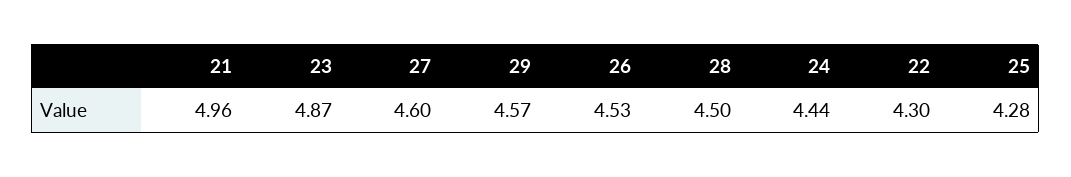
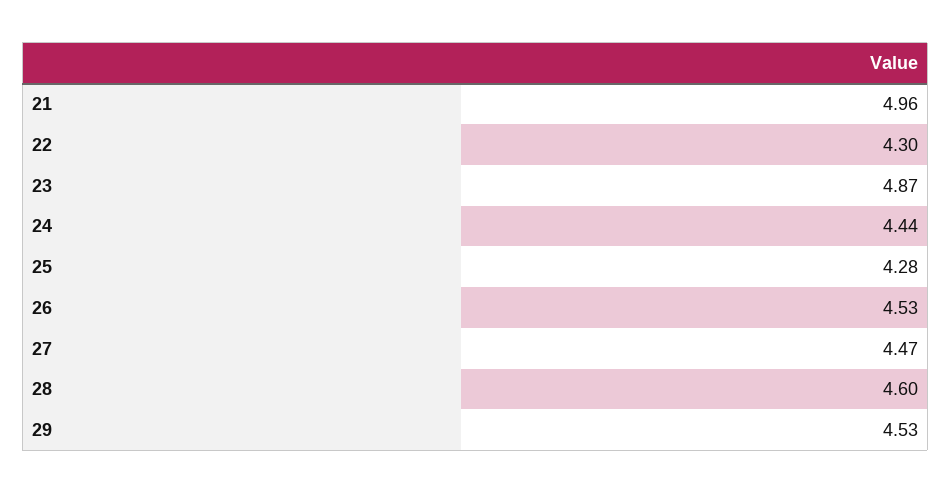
  {
    "21": 4.96,
    "23": 4.87,
-   "27": 4.6,
+   "27": 4.47,
-   "29": 4.57,
+   "29": 4.53,
    "26": 4.53,
-   "28": 4.5,
+   "28": 4.6,
    "24": 4.44,
    "22": 4.3,
    "25": 4.28
  }

